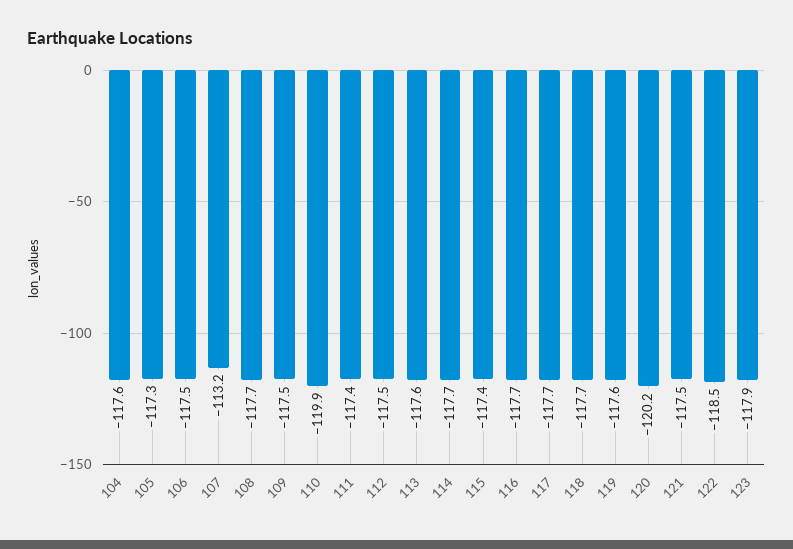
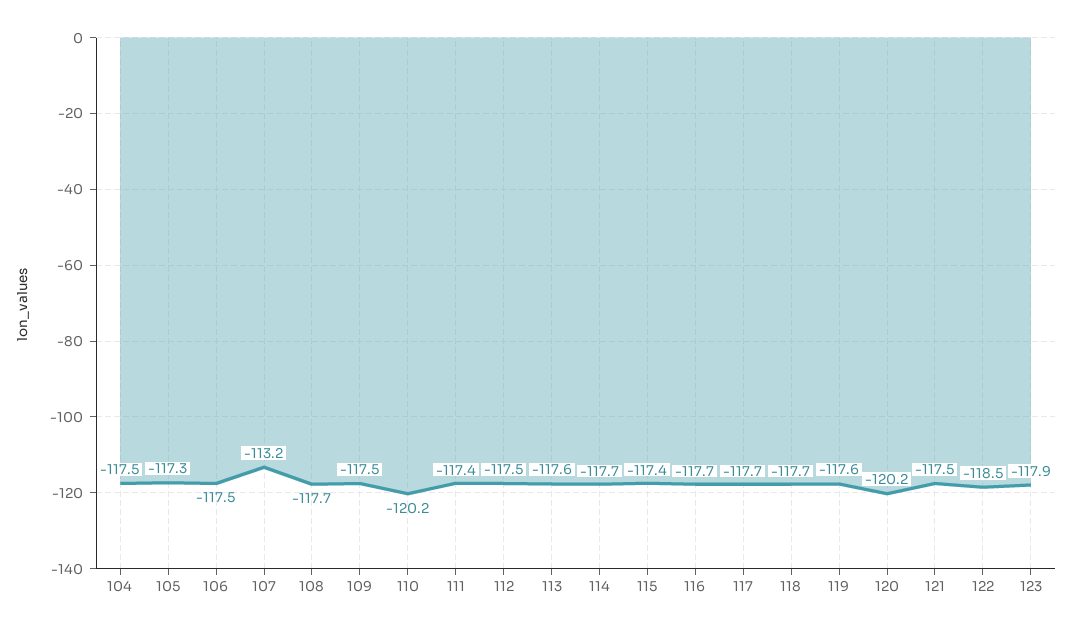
  {
-   "104": -117.6,
+   "104": -117.5,
    "105": -117.3,
    "106": -117.5,
    "107": -113.2,
    "108": -117.7,
    "109": -117.5,
-   "110": -119.9,
+   "110": -120.2,
    "111": -117.4,
    "112": -117.5,
    "113": -117.6,
    "114": -117.7,
    "115": -117.4,
    "116": -117.7,
    "117": -117.7,
    "118": -117.7,
    "119": -117.6,
    "120": -120.2,
    "121": -117.5,
    "122": -118.5,
    "123": -117.9
  }

